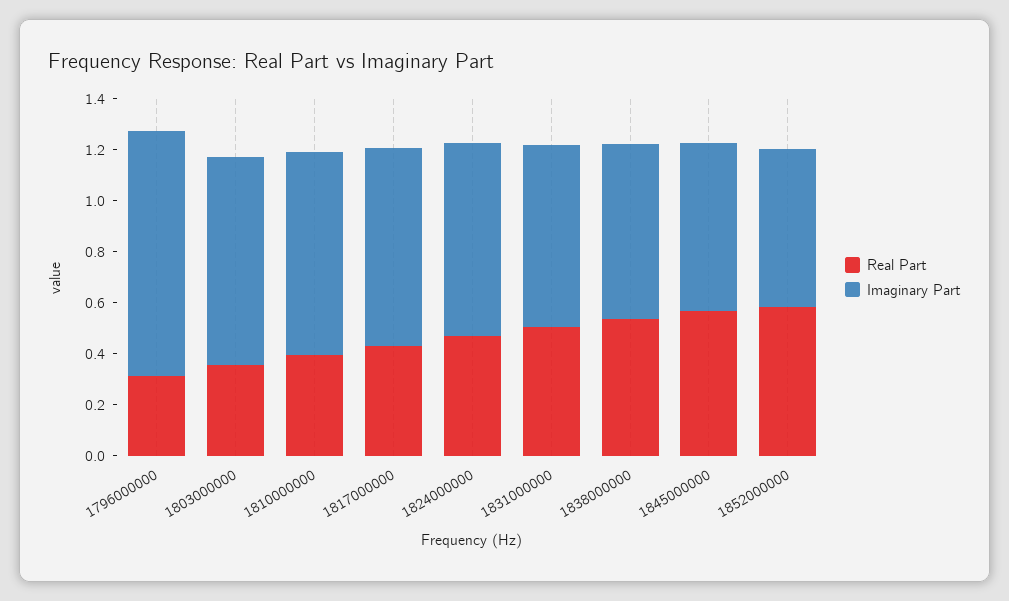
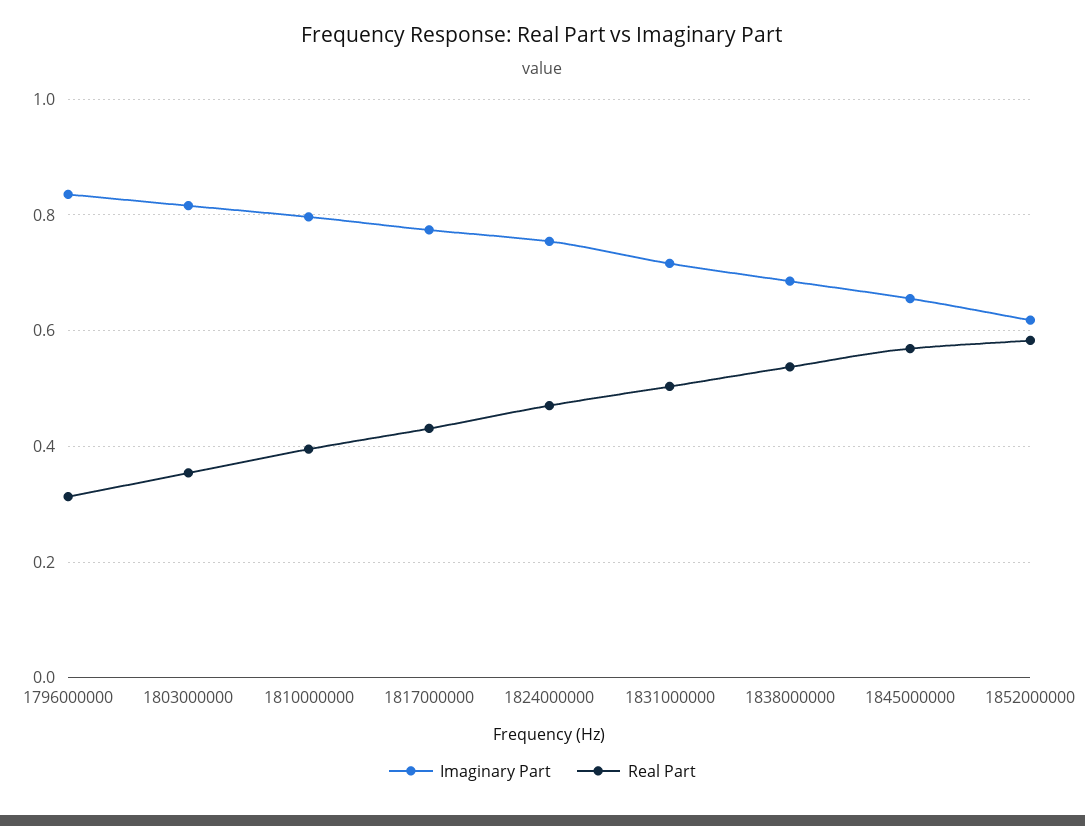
  {
    "Real Part": {
      "1796000000": 0.32,
      "1803000000": 0.36,
      "1810000000": 0.4,
      "1817000000": 0.44,
      "1824000000": 0.48,
      "1831000000": 0.5,
      "1838000000": 0.54,
      "1845000000": 0.56,
      "1852000000": 0.58
    },
    "Imaginary Part": {
-     "1796000000": 0.95,
+     "1796000000": 0.84,
      "1803000000": 0.82,
      "1810000000": 0.8,
      "1817000000": 0.78,
      "1824000000": 0.76,
      "1831000000": 0.72,
      "1838000000": 0.68,
      "1845000000": 0.66,
      "1852000000": 0.62
    }
  }

